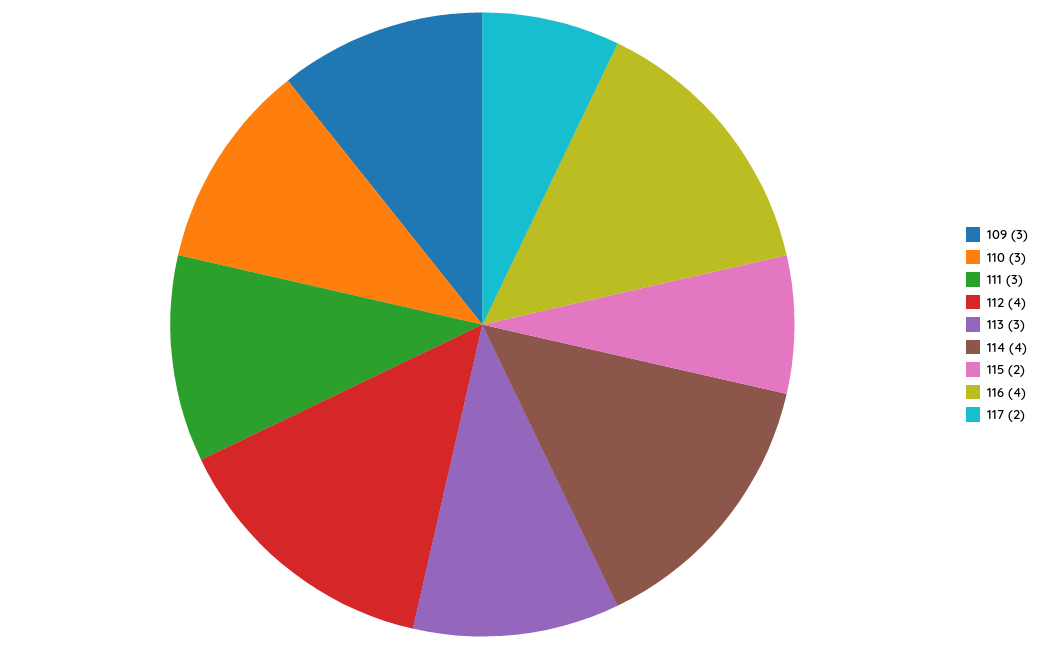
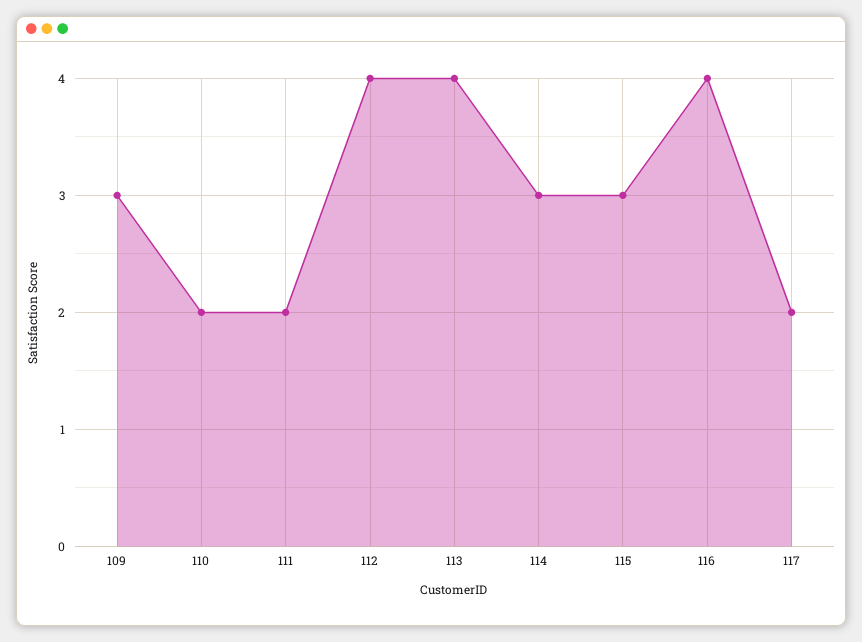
  {
    "109": 3,
-   "110": 3,
+   "110": 2,
-   "111": 3,
+   "111": 2,
    "112": 4,
-   "113": 3,
+   "113": 4,
-   "114": 4,
+   "114": 3,
-   "115": 2,
+   "115": 3,
    "116": 4,
    "117": 2
  }

